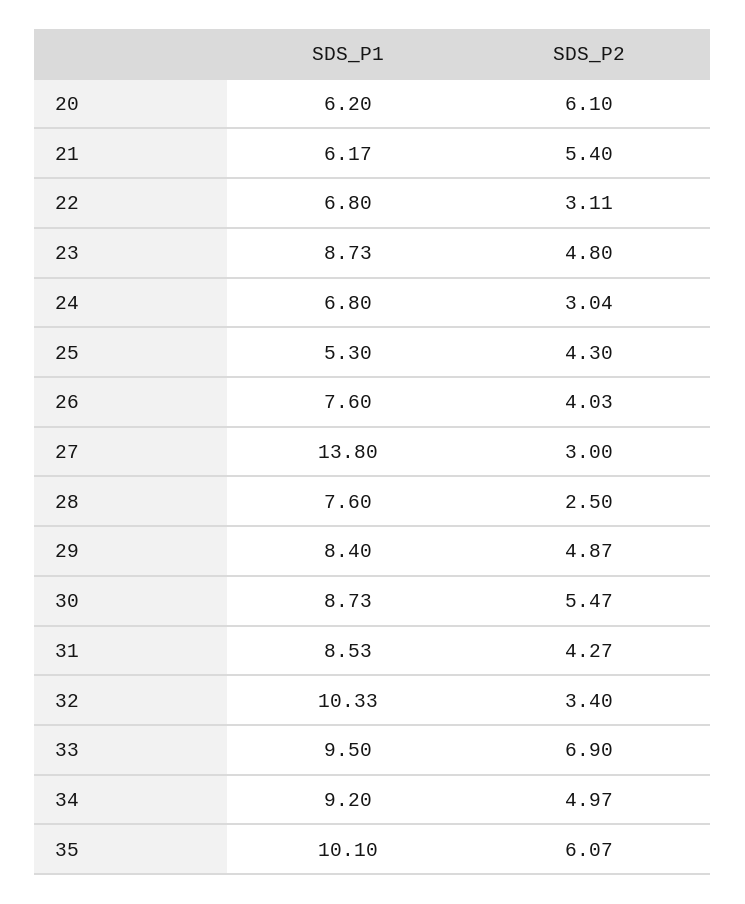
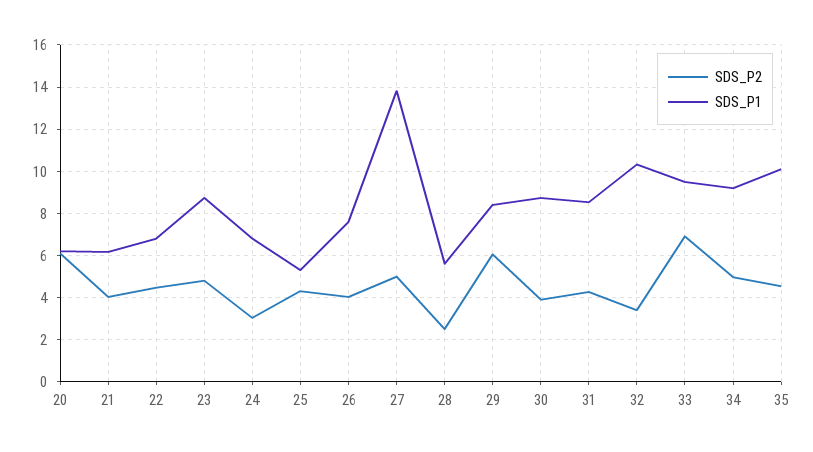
  {
    "SDS_P1": {
      "20": 6.2,
      "21": 6.17,
      "22": 6.8,
      "23": 8.73,
      "24": 6.8,
      "25": 5.3,
      "26": 7.6,
      "27": 13.8,
-     "28": 7.6,
+     "28": 5.5,
      "29": 8.4,
      "30": 8.73,
      "31": 8.53,
      "32": 10.33,
      "33": 9.5,
      "34": 9.2,
      "35": 10.1
    },
    "SDS_P2": {
      "20": 6.1,
-     "21": 5.4,
+     "21": 4,
-     "22": 3.11,
+     "22": 4.5,
      "23": 4.8,
      "24": 3.04,
      "25": 4.3,
      "26": 4.03,
-     "27": 3,
+     "27": 5,
      "28": 2.5,
-     "29": 4.87,
+     "29": 6,
-     "30": 5.47,
+     "30": 4,
      "31": 4.27,
      "32": 3.4,
      "33": 6.9,
      "34": 4.97,
-     "35": 6.07
+     "35": 4.5
    }
  }

